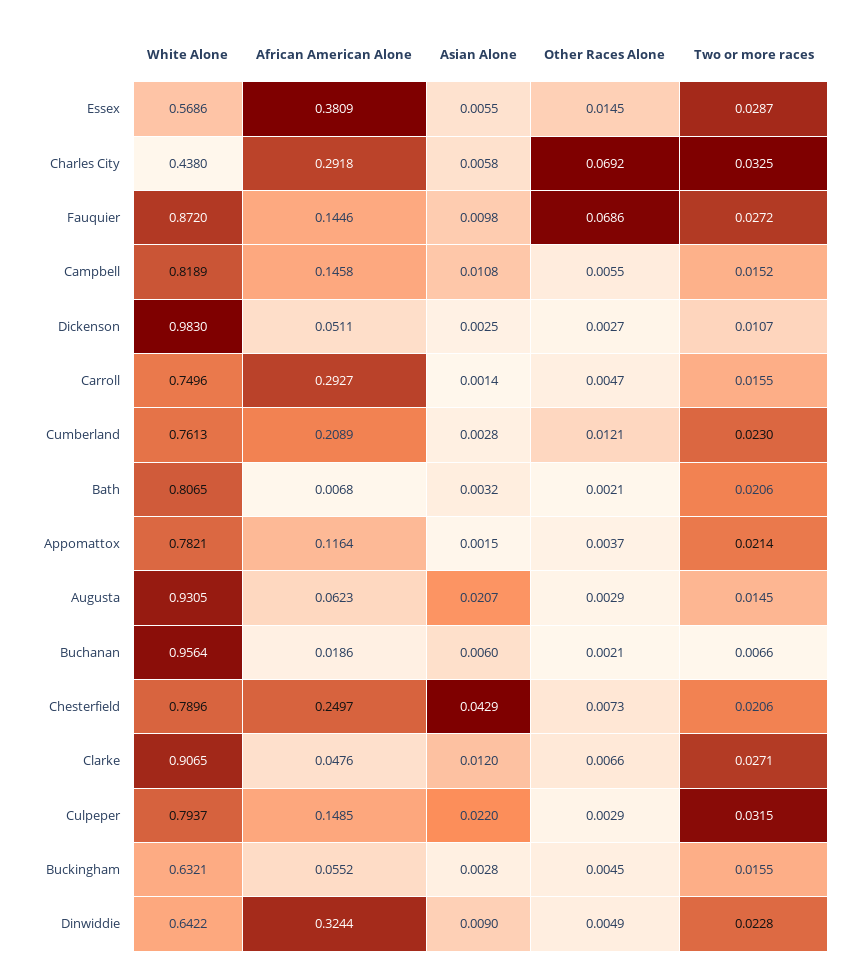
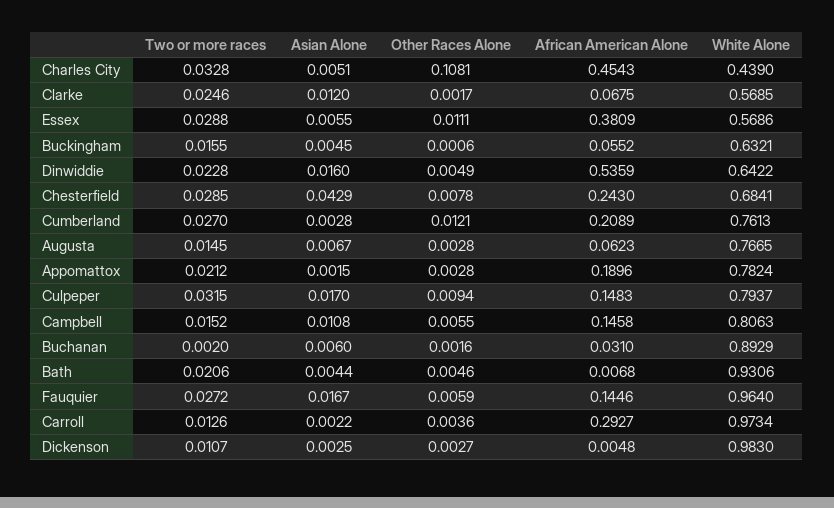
  {
    "White Alone": {
      "Essex": 0.5686,
-     "Charles City": 0.438,
+     "Charles City": 0.439,
-     "Fauquier": 0.872,
+     "Fauquier": 0.964,
-     "Campbell": 0.8189,
+     "Campbell": 0.8063,
      "Dickenson": 0.983,
-     "Carroll": 0.7496,
+     "Carroll": 0.9734,
      "Cumberland": 0.7613,
-     "Bath": 0.8065,
+     "Bath": 0.9306,
-     "Appomattox": 0.7821,
+     "Appomattox": 0.7824,
-     "Augusta": 0.9305,
+     "Augusta": 0.7665,
-     "Buchanan": 0.9564,
+     "Buchanan": 0.8929,
-     "Chesterfield": 0.7896,
+     "Chesterfield": 0.6841,
-     "Clarke": 0.9065,
+     "Clarke": 0.5685,
      "Culpeper": 0.7937,
      "Buckingham": 0.6321,
      "Dinwiddie": 0.6422
    },
    "African American Alone": {
      "Essex": 0.3809,
-     "Charles City": 0.2918,
+     "Charles City": 0.4543,
      "Fauquier": 0.1446,
      "Campbell": 0.1458,
-     "Dickenson": 0.0511,
+     "Dickenson": 0.0048,
      "Carroll": 0.2927,
      "Cumberland": 0.2089,
      "Bath": 0.0068,
-     "Appomattox": 0.1164,
+     "Appomattox": 0.1896,
      "Augusta": 0.0623,
-     "Buchanan": 0.0186,
+     "Buchanan": 0.031,
-     "Chesterfield": 0.2497,
+     "Chesterfield": 0.243,
-     "Clarke": 0.0476,
+     "Clarke": 0.0675,
-     "Culpeper": 0.1485,
+     "Culpeper": 0.1483,
      "Buckingham": 0.0552,
-     "Dinwiddie": 0.3244
+     "Dinwiddie": 0.5359
    },
    "Asian Alone": {
      "Essex": 0.0055,
-     "Charles City": 0.0058,
+     "Charles City": 0.0051,
-     "Fauquier": 0.0098,
+     "Fauquier": 0.0167,
      "Campbell": 0.0108,
      "Dickenson": 0.0025,
-     "Carroll": 0.0014,
+     "Carroll": 0.0022,
      "Cumberland": 0.0028,
-     "Bath": 0.0032,
+     "Bath": 0.0044,
      "Appomattox": 0.0015,
-     "Augusta": 0.0207,
+     "Augusta": 0.0067,
      "Buchanan": 0.006,
      "Chesterfield": 0.0429,
      "Clarke": 0.012,
-     "Culpeper": 0.022,
+     "Culpeper": 0.017,
-     "Buckingham": 0.0028,
+     "Buckingham": 0.0045,
-     "Dinwiddie": 0.009
+     "Dinwiddie": 0.016
    },
    "Other Races Alone": {
-     "Essex": 0.0145,
+     "Essex": 0.0111,
-     "Charles City": 0.0692,
+     "Charles City": 0.1081,
-     "Fauquier": 0.0686,
+     "Fauquier": 0.0059,
      "Campbell": 0.0055,
      "Dickenson": 0.0027,
-     "Carroll": 0.0047,
+     "Carroll": 0.0036,
      "Cumberland": 0.0121,
-     "Bath": 0.0021,
+     "Bath": 0.0046,
-     "Appomattox": 0.0037,
+     "Appomattox": 0.0028,
-     "Augusta": 0.0029,
+     "Augusta": 0.0028,
-     "Buchanan": 0.0021,
+     "Buchanan": 0.0016,
-     "Chesterfield": 0.0073,
+     "Chesterfield": 0.0078,
-     "Clarke": 0.0066,
+     "Clarke": 0.0017,
-     "Culpeper": 0.0029,
+     "Culpeper": 0.0094,
-     "Buckingham": 0.0045,
+     "Buckingham": 0.0006,
      "Dinwiddie": 0.0049
    },
    "Two or more races": {
-     "Essex": 0.0287,
+     "Essex": 0.0288,
-     "Charles City": 0.0325,
+     "Charles City": 0.0328,
      "Fauquier": 0.0272,
      "Campbell": 0.0152,
      "Dickenson": 0.0107,
-     "Carroll": 0.0155,
+     "Carroll": 0.0126,
-     "Cumberland": 0.023,
+     "Cumberland": 0.027,
      "Bath": 0.0206,
-     "Appomattox": 0.0214,
+     "Appomattox": 0.0212,
      "Augusta": 0.0145,
-     "Buchanan": 0.0066,
+     "Buchanan": 0.002,
-     "Chesterfield": 0.0206,
+     "Chesterfield": 0.0285,
-     "Clarke": 0.0271,
+     "Clarke": 0.0246,
      "Culpeper": 0.0315,
      "Buckingham": 0.0155,
      "Dinwiddie": 0.0228
    }
  }

